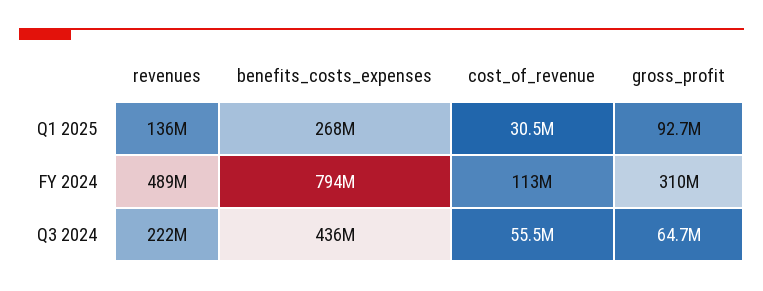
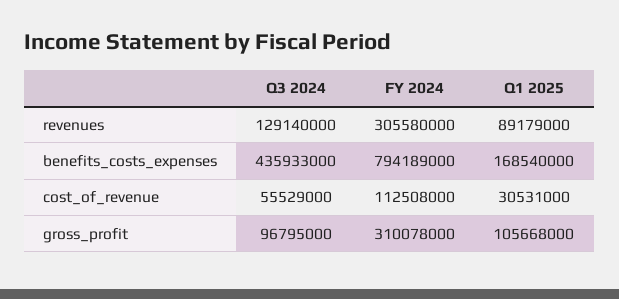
  {
    "revenues": {
-     "Q1 2025": 136000000,
+     "Q1 2025": 89179000,
-     "FY 2024": 489000000,
+     "FY 2024": 305580000,
-     "Q3 2024": 222000000
+     "Q3 2024": 129140000
    },
    "benefits_costs_expenses": {
-     "Q1 2025": 268000000,
+     "Q1 2025": 168540000,
      "FY 2024": 794189000,
      "Q3 2024": 435933000
    },
    "cost_of_revenue": {
      "Q1 2025": 30531000,
      "FY 2024": 112508000,
      "Q3 2024": 55529000
    },
    "gross_profit": {
-     "Q1 2025": 92700000,
+     "Q1 2025": 105668000,
      "FY 2024": 310078000,
-     "Q3 2024": 64700000
+     "Q3 2024": 96795000
    }
  }

